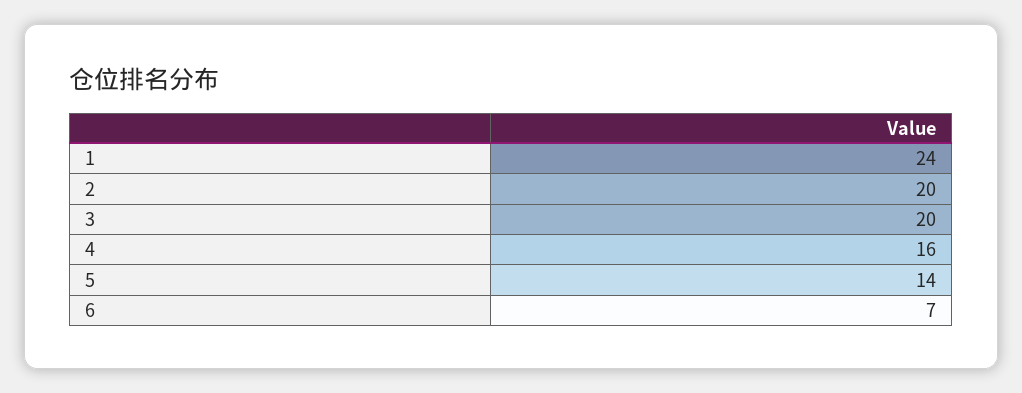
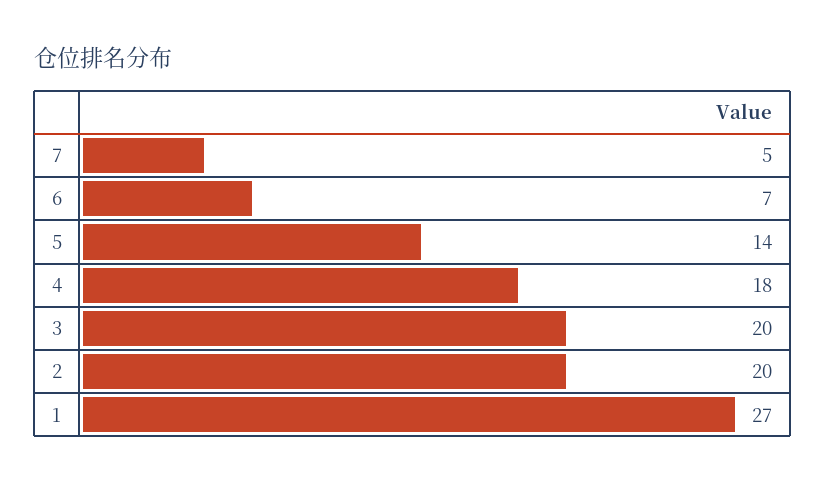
  {
-   "1": 24,
+   "1": 27,
    "2": 20,
    "3": 20,
-   "4": 16,
+   "4": 18,
    "5": 14,
-   "6": 7
+   "6": 7,
+   "7": 5
  }

